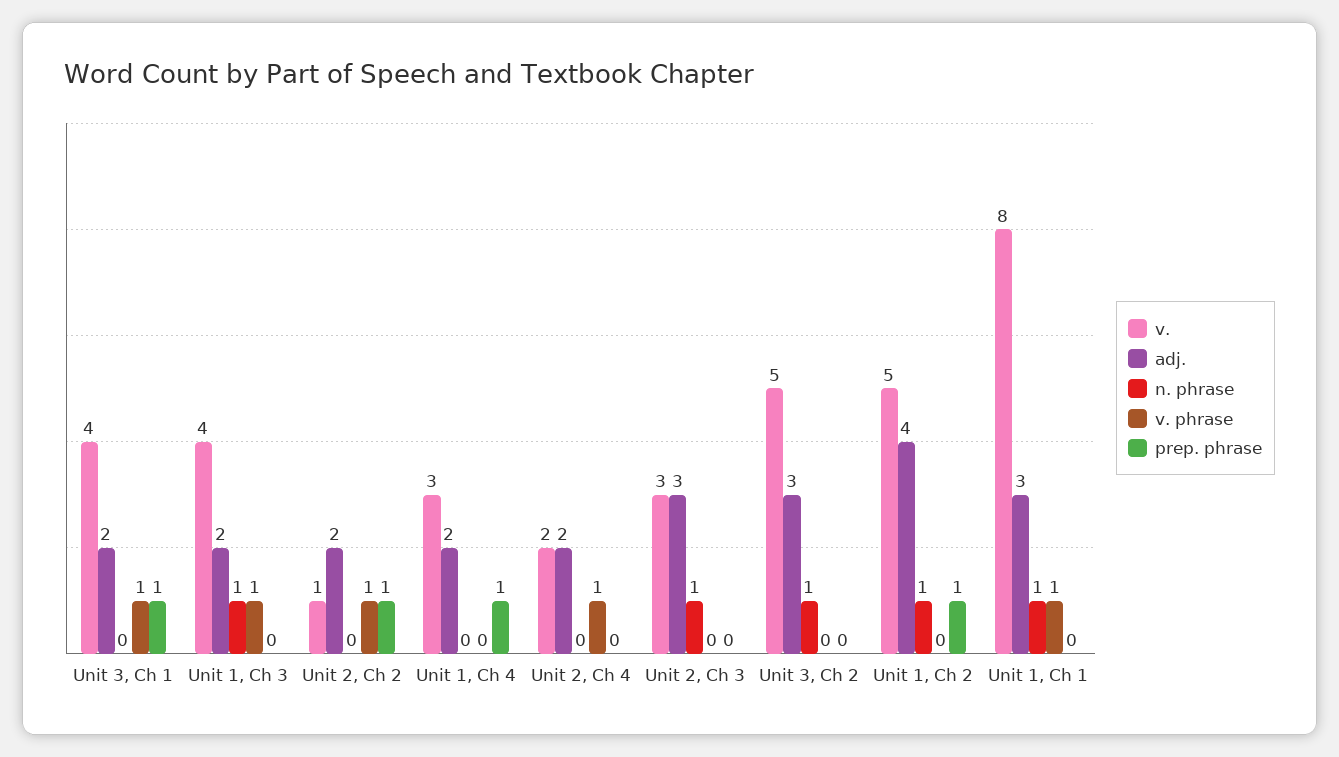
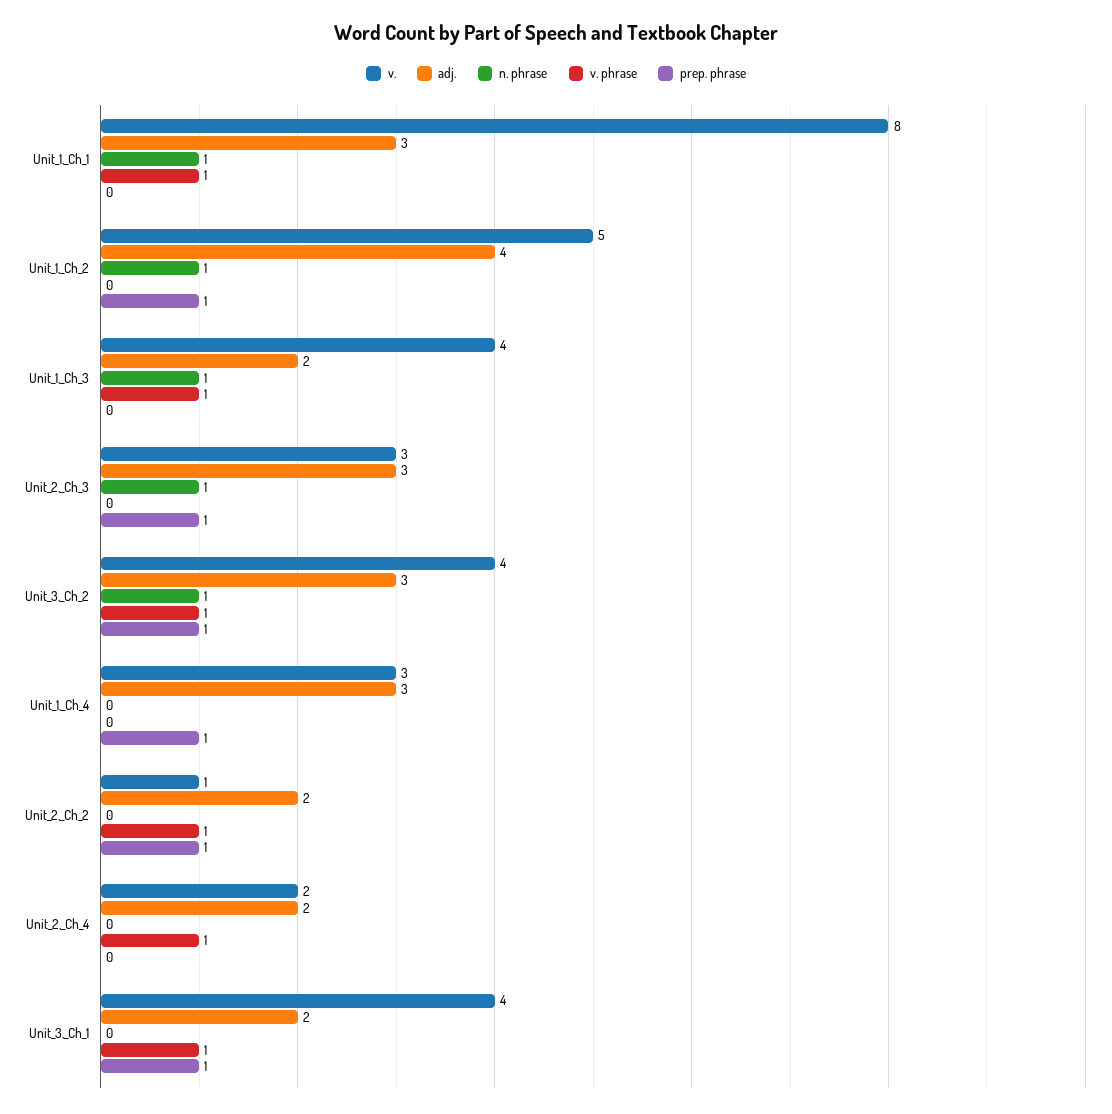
  {
    "v.": {
      "Unit 3, Ch 1": 4,
      "Unit 1, Ch 3": 4,
      "Unit 2, Ch 2": 1,
      "Unit 1, Ch 4": 3,
      "Unit 2, Ch 4": 2,
      "Unit 2, Ch 3": 3,
-     "Unit 3, Ch 2": 5,
+     "Unit 3, Ch 2": 4,
      "Unit 1, Ch 2": 5,
      "Unit 1, Ch 1": 8
    },
    "adj.": {
      "Unit 3, Ch 1": 2,
      "Unit 1, Ch 3": 2,
      "Unit 2, Ch 2": 2,
-     "Unit 1, Ch 4": 2,
+     "Unit 1, Ch 4": 3,
      "Unit 2, Ch 4": 2,
      "Unit 2, Ch 3": 3,
      "Unit 3, Ch 2": 3,
      "Unit 1, Ch 2": 4,
      "Unit 1, Ch 1": 3
    },
    "n. phrase": {
      "Unit 3, Ch 1": 0,
      "Unit 1, Ch 3": 1,
      "Unit 2, Ch 2": 0,
      "Unit 1, Ch 4": 0,
      "Unit 2, Ch 4": 0,
      "Unit 2, Ch 3": 1,
      "Unit 3, Ch 2": 1,
      "Unit 1, Ch 2": 1,
      "Unit 1, Ch 1": 1
    },
    "v. phrase": {
      "Unit 3, Ch 1": 1,
      "Unit 1, Ch 3": 1,
      "Unit 2, Ch 2": 1,
      "Unit 1, Ch 4": 0,
      "Unit 2, Ch 4": 1,
      "Unit 2, Ch 3": 0,
-     "Unit 3, Ch 2": 0,
+     "Unit 3, Ch 2": 1,
      "Unit 1, Ch 2": 0,
      "Unit 1, Ch 1": 1
    },
    "prep. phrase": {
      "Unit 3, Ch 1": 1,
      "Unit 1, Ch 3": 0,
      "Unit 2, Ch 2": 1,
      "Unit 1, Ch 4": 1,
      "Unit 2, Ch 4": 0,
-     "Unit 2, Ch 3": 0,
+     "Unit 2, Ch 3": 1,
-     "Unit 3, Ch 2": 0,
+     "Unit 3, Ch 2": 1,
      "Unit 1, Ch 2": 1,
      "Unit 1, Ch 1": 0
    }
  }

